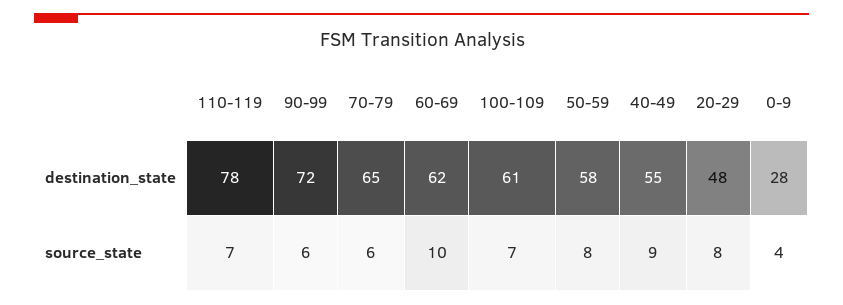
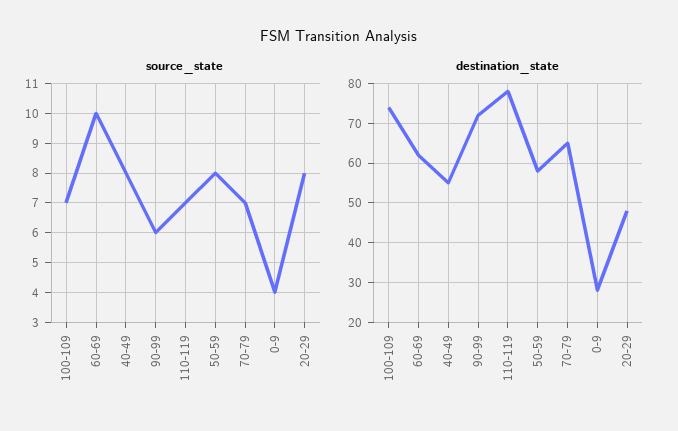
  {
    "destination_state": {
      "110-119": 78,
      "90-99": 72,
      "70-79": 65,
      "60-69": 62,
-     "100-109": 61,
+     "100-109": 75,
      "50-59": 58,
      "40-49": 55,
      "20-29": 48,
      "0-9": 28
    },
    "source_state": {
      "110-119": 7,
      "90-99": 6,
-     "70-79": 6,
+     "70-79": 7,
      "60-69": 10,
      "100-109": 7,
      "50-59": 8,
-     "40-49": 9,
+     "40-49": 8,
      "20-29": 8,
      "0-9": 4
    }
  }

